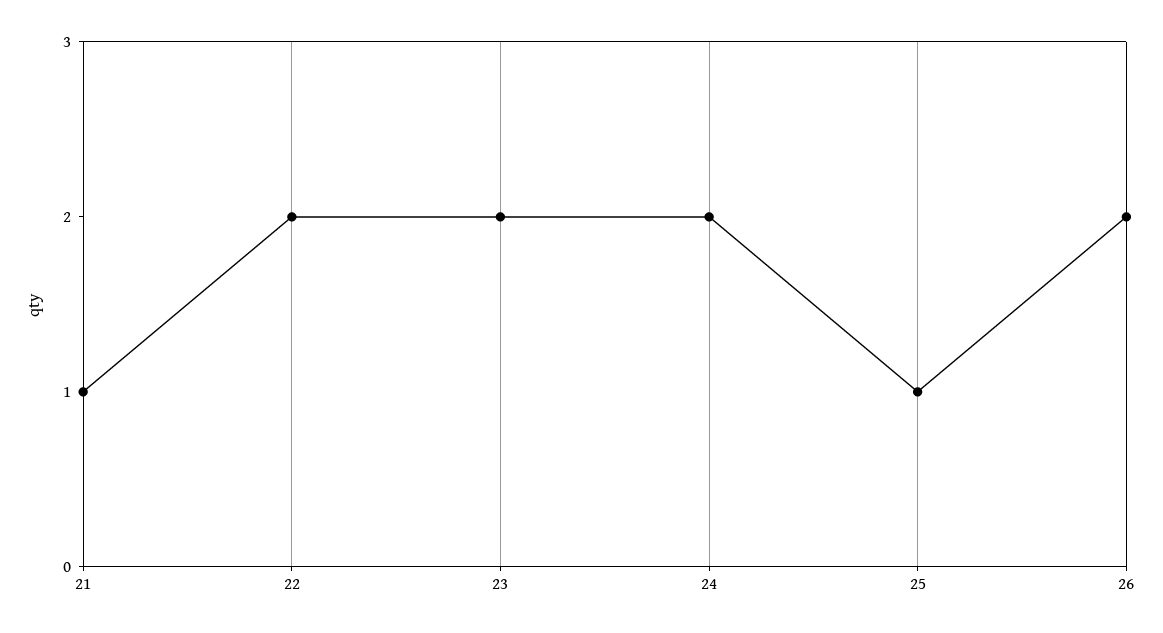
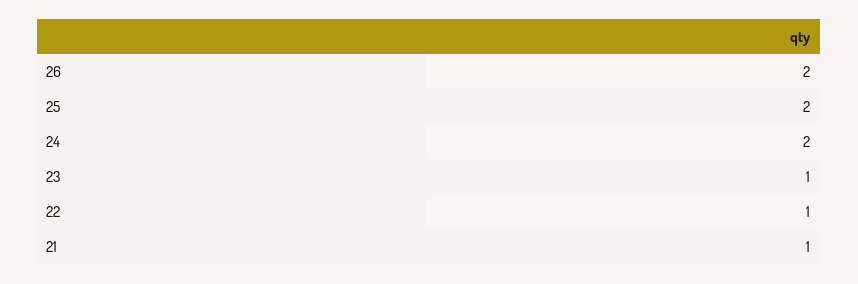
  {
    "21": 1,
-   "22": 2,
+   "22": 1,
-   "23": 2,
+   "23": 1,
    "24": 2,
-   "25": 1,
+   "25": 2,
    "26": 2
  }

